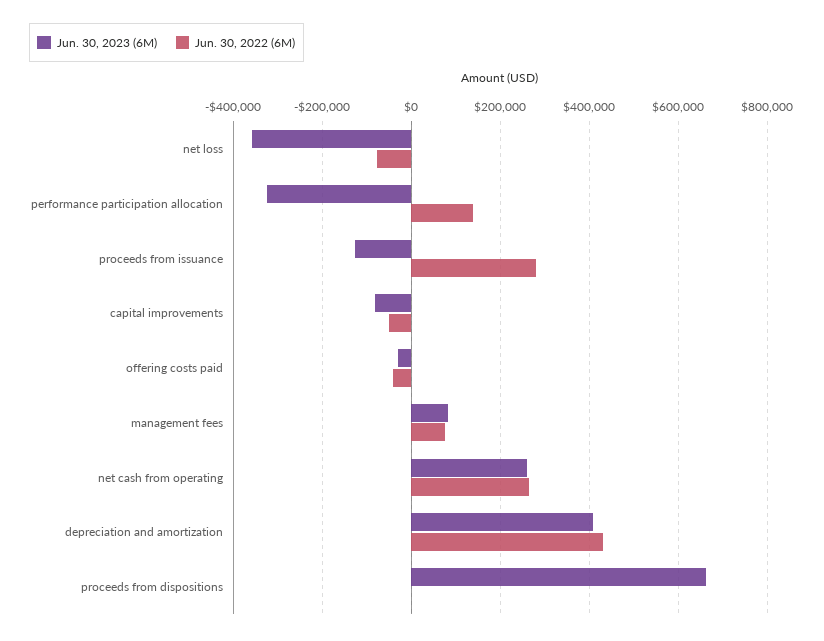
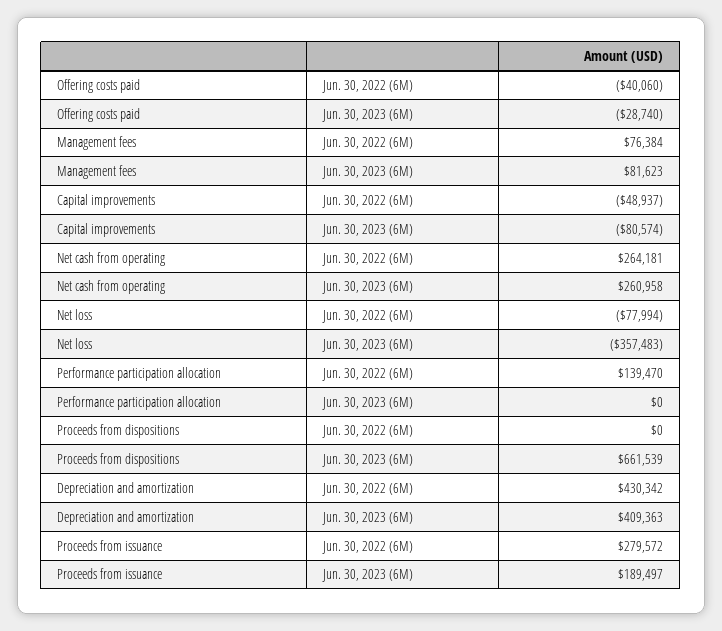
  {
    "Jun. 30, 2023 (6M)": {
      "net loss": -357483,
-     "performance participation allocation": -320000,
+     "performance participation allocation": 0,
-     "proceeds from issuance": -120000,
+     "proceeds from issuance": 189497,
      "capital improvements": -80574,
      "offering costs paid": -28740,
      "management fees": 81623,
      "net cash from operating": 260958,
      "depreciation and amortization": 409363,
      "proceeds from dispositions": 661539
    },
    "Jun. 30, 2022 (6M)": {
      "net loss": -77994,
      "performance participation allocation": 139470,
      "proceeds from issuance": 279572,
      "capital improvements": -48937,
      "offering costs paid": -40060,
      "management fees": 76384,
      "net cash from operating": 264181,
      "depreciation and amortization": 430342,
      "proceeds from dispositions": 0
    }
  }

